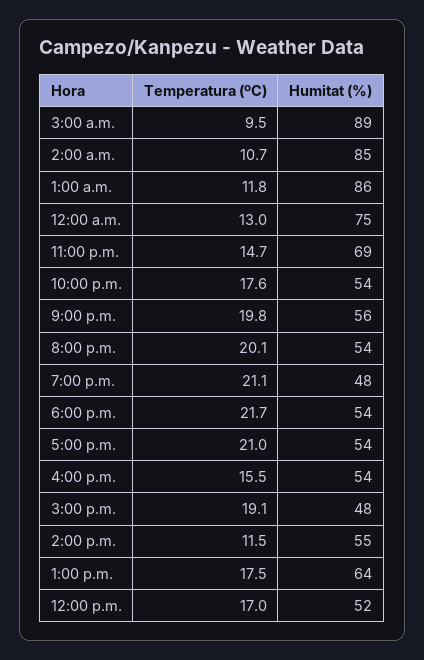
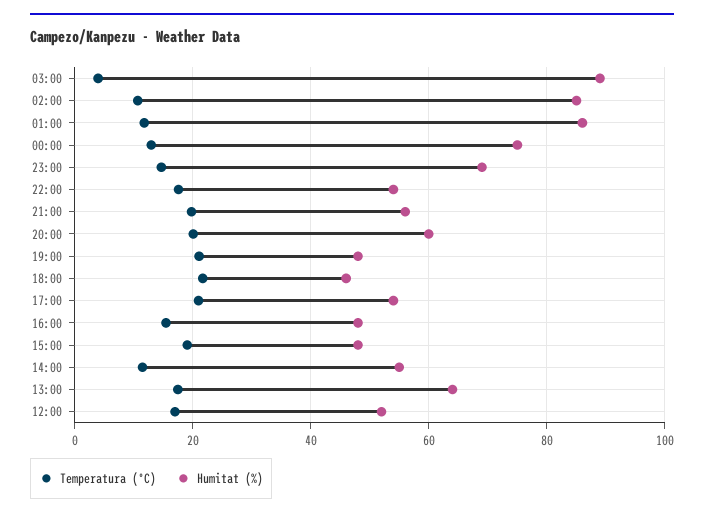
  {
    "Temperatura (ºC)": {
-     "3:00 a.m.": 9.5,
+     "3:00 a.m.": 4,
      "2:00 a.m.": 10.7,
      "1:00 a.m.": 11.8,
      "12:00 a.m.": 13,
      "11:00 p.m.": 14.7,
      "10:00 p.m.": 17.6,
      "9:00 p.m.": 19.8,
      "8:00 p.m.": 20.1,
      "7:00 p.m.": 21.1,
      "6:00 p.m.": 21.7,
      "5:00 p.m.": 21,
      "4:00 p.m.": 15.5,
      "3:00 p.m.": 19.1,
      "2:00 p.m.": 11.5,
      "1:00 p.m.": 17.5,
      "12:00 p.m.": 17
    },
    "Humitat (%)": {
      "3:00 a.m.": 89,
      "2:00 a.m.": 85,
      "1:00 a.m.": 86,
      "12:00 a.m.": 75,
      "11:00 p.m.": 69,
      "10:00 p.m.": 54,
      "9:00 p.m.": 56,
-     "8:00 p.m.": 54,
+     "8:00 p.m.": 60,
      "7:00 p.m.": 48,
-     "6:00 p.m.": 54,
+     "6:00 p.m.": 46,
      "5:00 p.m.": 54,
-     "4:00 p.m.": 54,
+     "4:00 p.m.": 48,
      "3:00 p.m.": 48,
      "2:00 p.m.": 55,
      "1:00 p.m.": 64,
      "12:00 p.m.": 52
    }
  }

